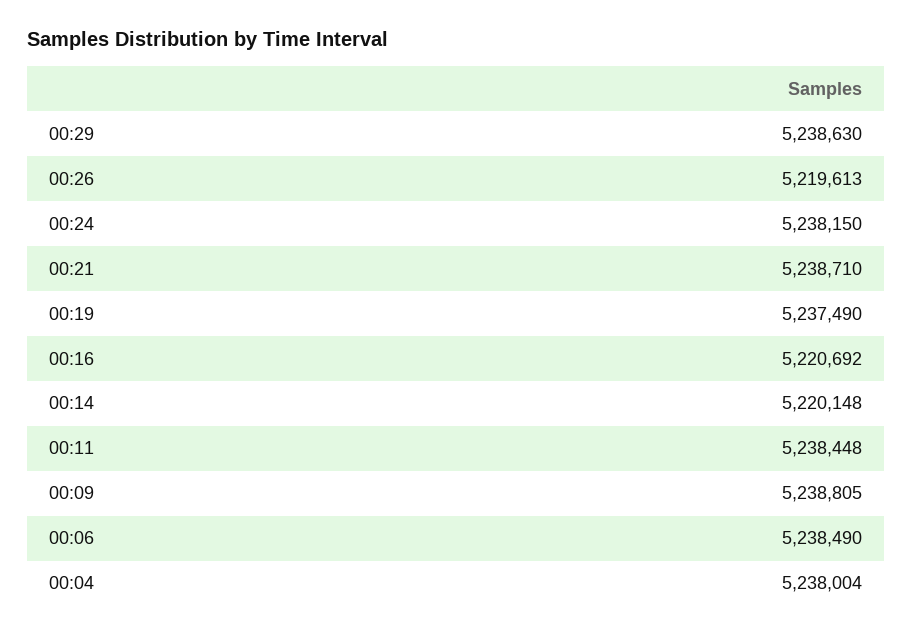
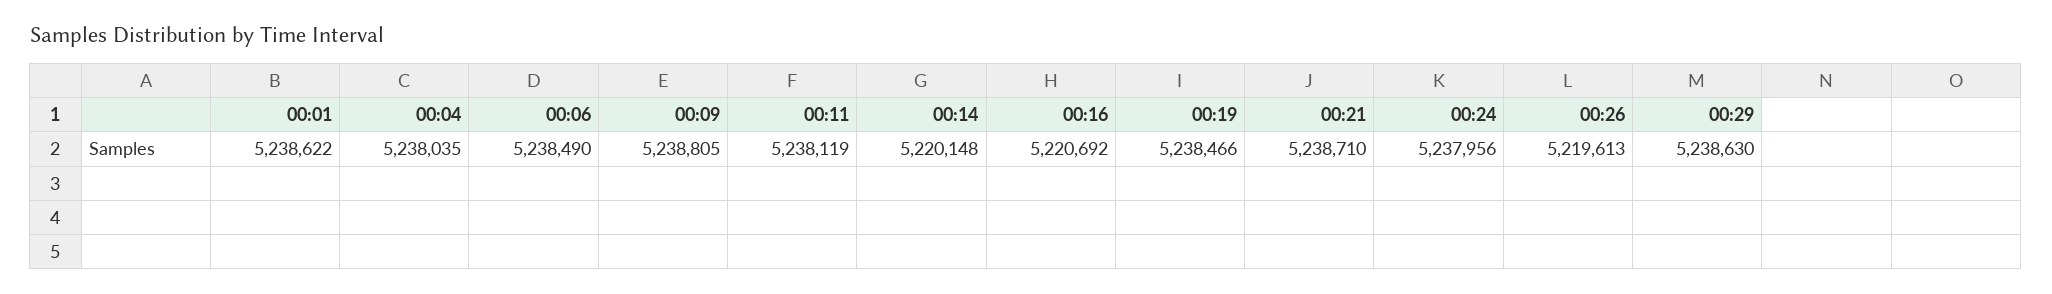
  {
    "00:29": 5238630,
    "00:26": 5219613,
-   "00:24": 5238150,
+   "00:24": 5237956,
    "00:21": 5238710,
-   "00:19": 5237490,
+   "00:19": 5238466,
    "00:16": 5220692,
    "00:14": 5220148,
-   "00:11": 5238448,
+   "00:11": 5238119,
    "00:09": 5238805,
    "00:06": 5238490,
-   "00:04": 5238004
+   "00:04": 5238035,
+   "00:01": 5238622
  }

